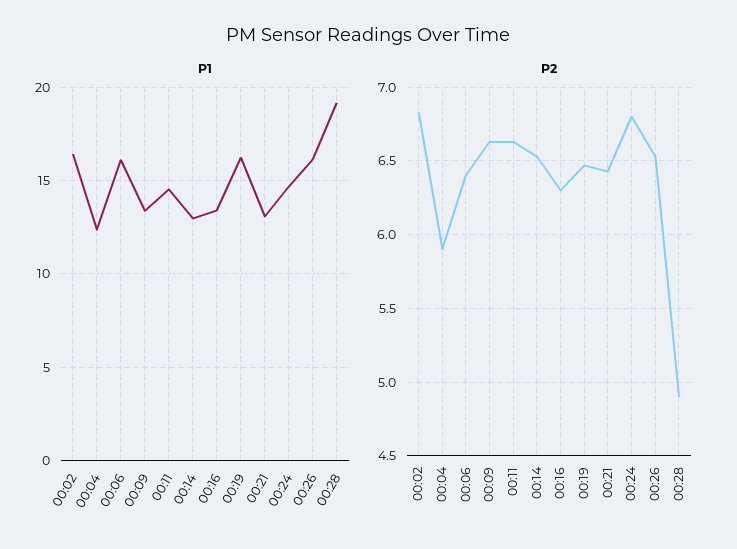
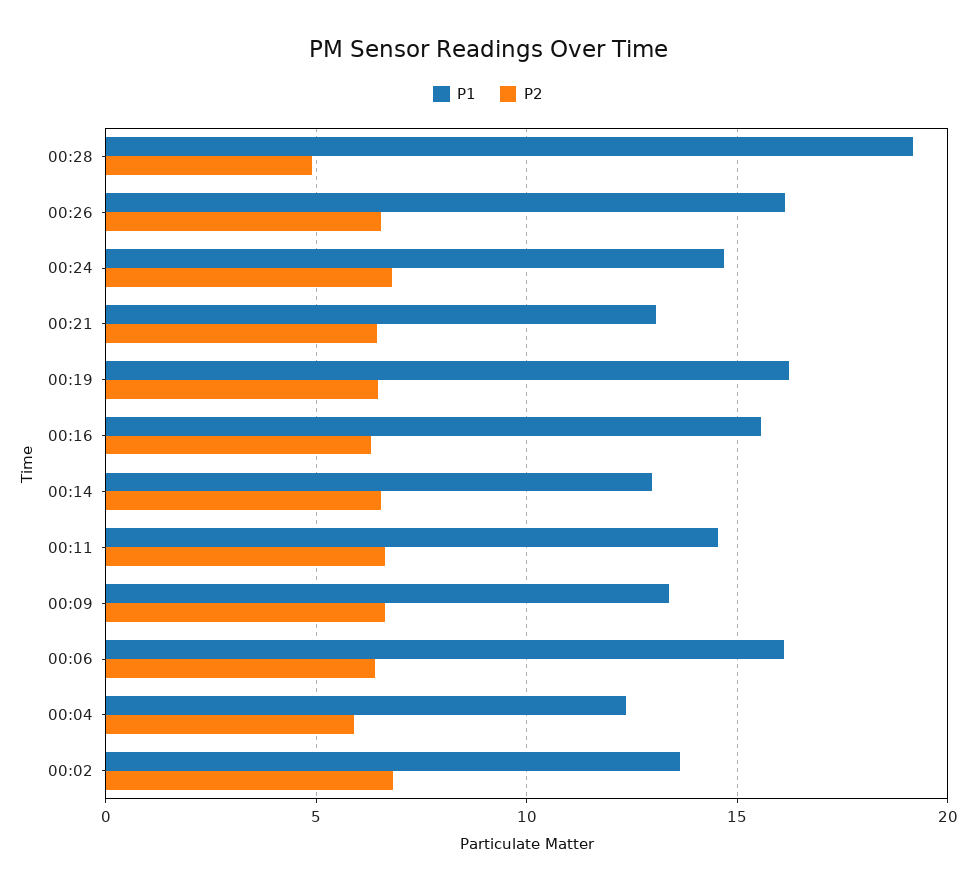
  {
    "P1": {
-     "00:02": 16.5,
+     "00:02": 13.5,
      "00:04": 12.5,
      "00:06": 16,
      "00:09": 13.5,
      "00:11": 14.5,
      "00:14": 13,
-     "00:16": 13.5,
+     "00:16": 15.5,
      "00:19": 16,
      "00:21": 13,
      "00:24": 14.5,
      "00:26": 16,
      "00:28": 19
    },
    "P2": {
      "00:02": 6.85,
      "00:04": 5.9,
      "00:06": 6.4,
      "00:09": 6.65,
      "00:11": 6.65,
      "00:14": 6.55,
      "00:16": 6.3,
      "00:19": 6.45,
      "00:21": 6.45,
      "00:24": 6.8,
      "00:26": 6.55,
      "00:28": 4.9
    }
  }

